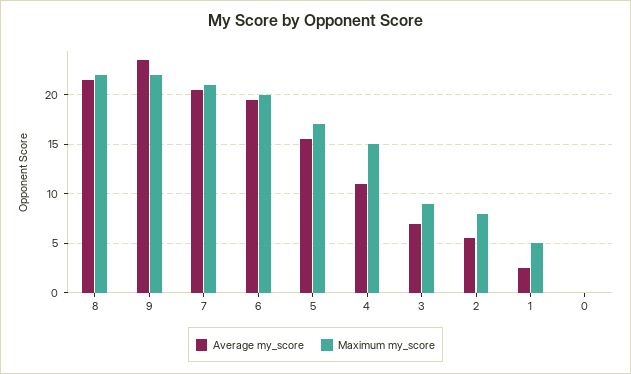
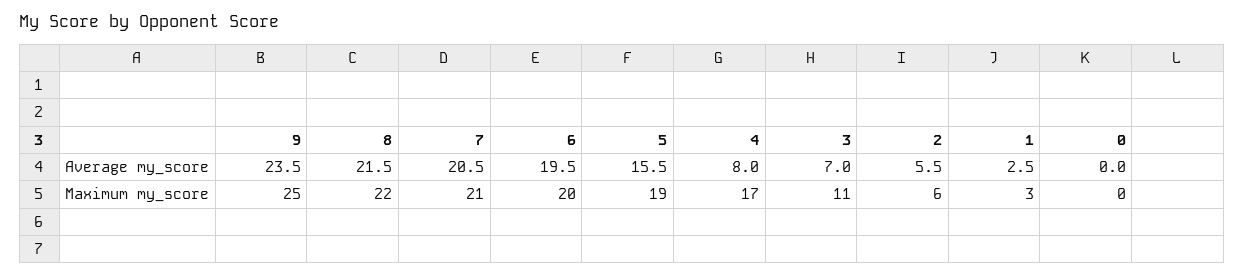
  {
    "Average my_score": {
      "8": 21.5,
      "9": 23.5,
      "7": 20.5,
      "6": 19.5,
      "5": 15.5,
-     "4": 11,
+     "4": 8,
      "3": 7,
      "2": 5.5,
      "1": 2.5,
      "0": 0
    },
    "Maximum my_score": {
      "8": 22,
-     "9": 22,
+     "9": 25,
      "7": 21,
      "6": 20,
-     "5": 17,
+     "5": 19,
-     "4": 15,
+     "4": 17,
-     "3": 9,
+     "3": 11,
-     "2": 8,
+     "2": 6,
-     "1": 5,
+     "1": 3,
      "0": 0
    }
  }

